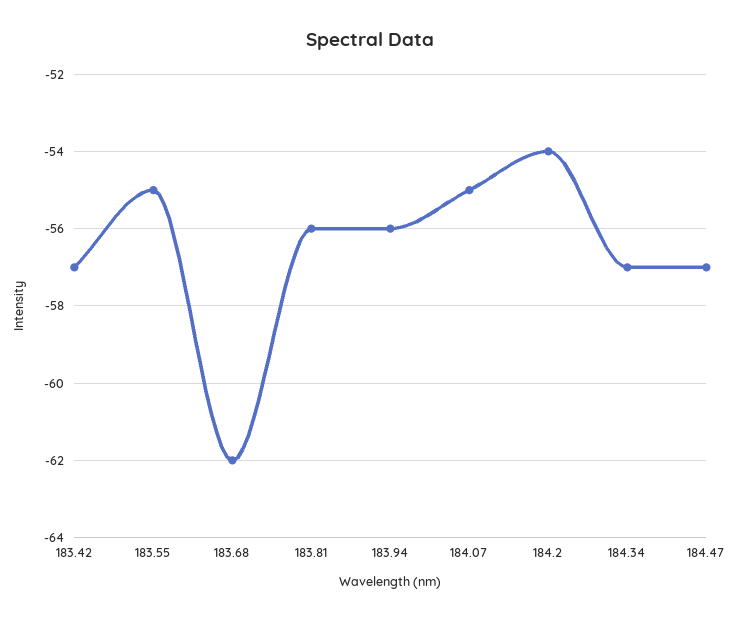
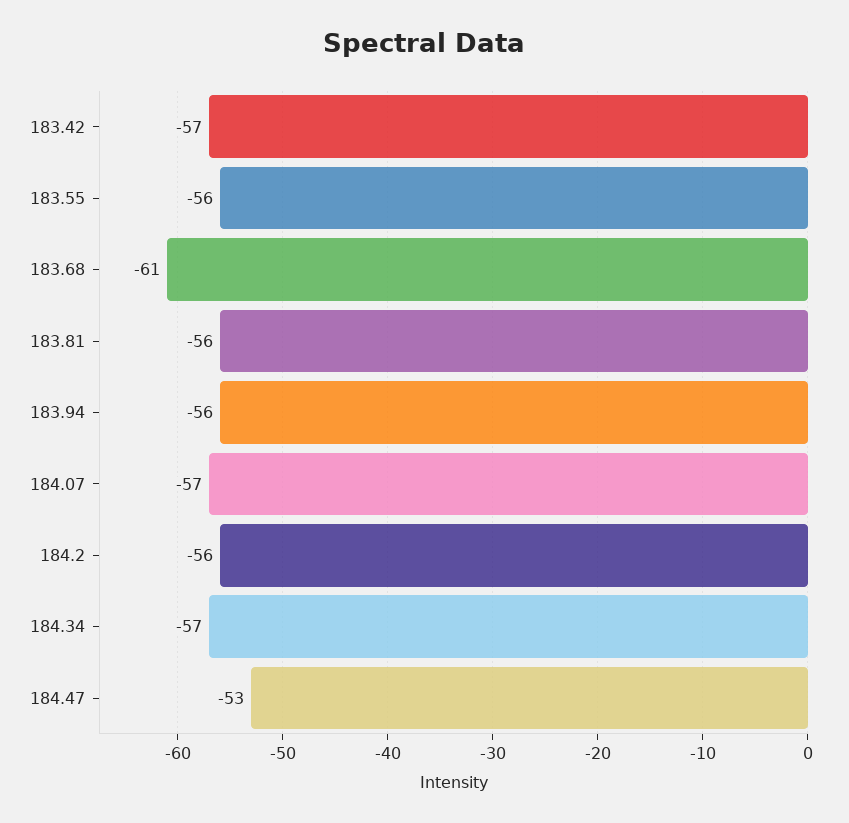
  {
    "183.42": -57,
-   "183.55": -55,
+   "183.55": -56,
-   "183.68": -62,
+   "183.68": -61,
    "183.81": -56,
    "183.94": -56,
-   "184.07": -55,
+   "184.07": -57,
-   "184.2": -54,
+   "184.2": -56,
    "184.34": -57,
-   "184.47": -57
+   "184.47": -53
  }

